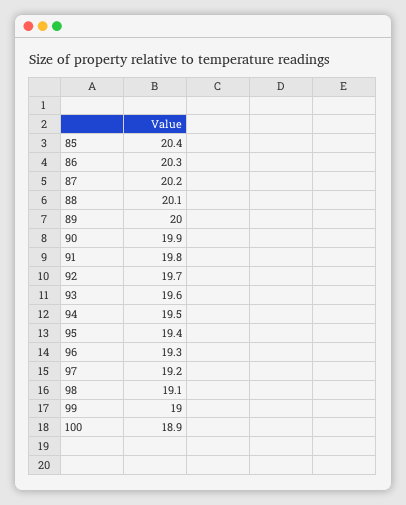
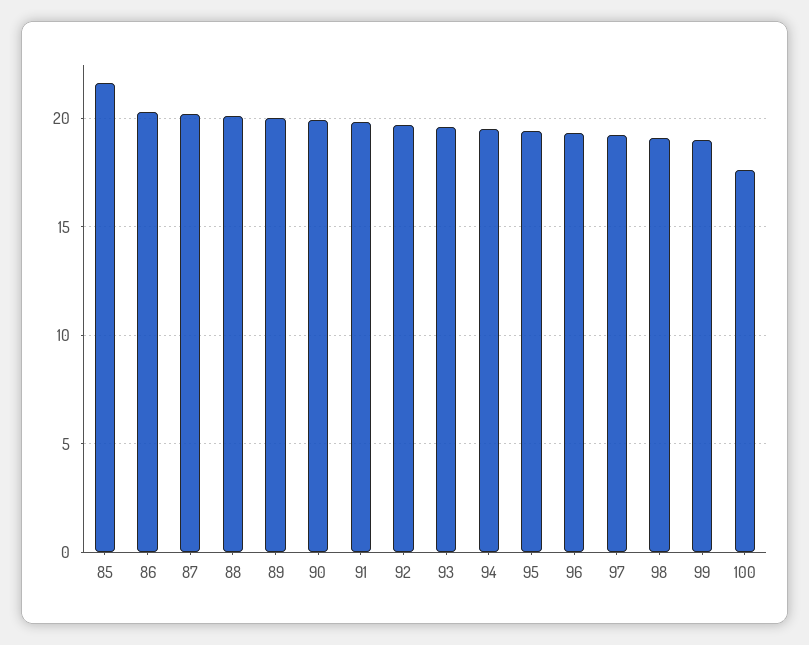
  {
-   "85": 20.4,
+   "85": 21.5,
    "86": 20.3,
    "87": 20.2,
    "88": 20.1,
    "89": 20,
    "90": 19.9,
    "91": 19.8,
    "92": 19.7,
    "93": 19.6,
    "94": 19.5,
    "95": 19.4,
    "96": 19.3,
    "97": 19.2,
    "98": 19.1,
    "99": 19,
-   "100": 18.9
+   "100": 17.5
  }

